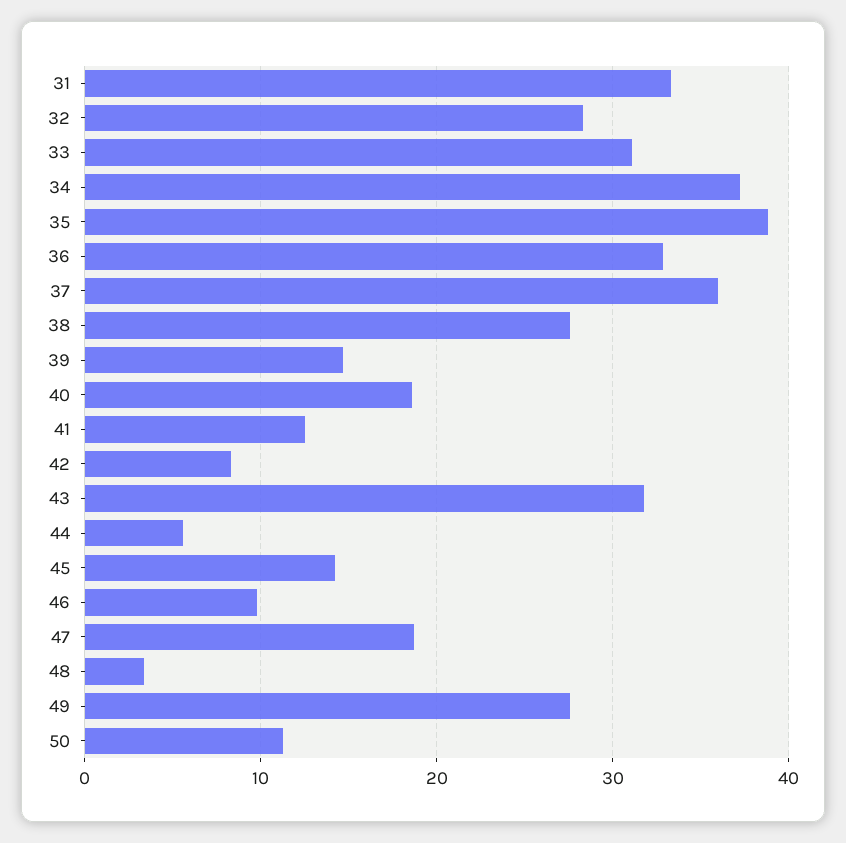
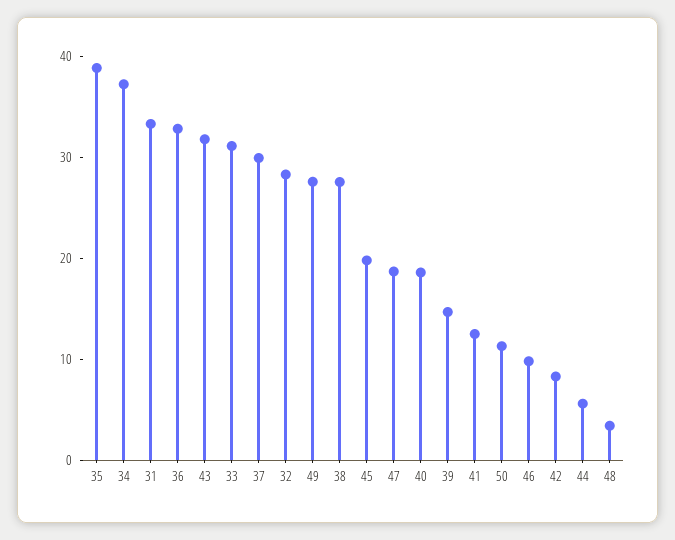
  {
    "31": 33,
    "32": 28,
    "33": 31,
    "34": 37,
    "35": 39,
    "36": 33,
-   "37": 36,
+   "37": 30,
    "38": 28,
    "39": 15,
    "40": 19,
    "41": 13,
    "42": 8,
    "43": 32,
    "44": 6,
-   "45": 14,
+   "45": 20,
    "46": 10,
    "47": 19,
    "48": 3,
    "49": 28,
    "50": 11
  }

